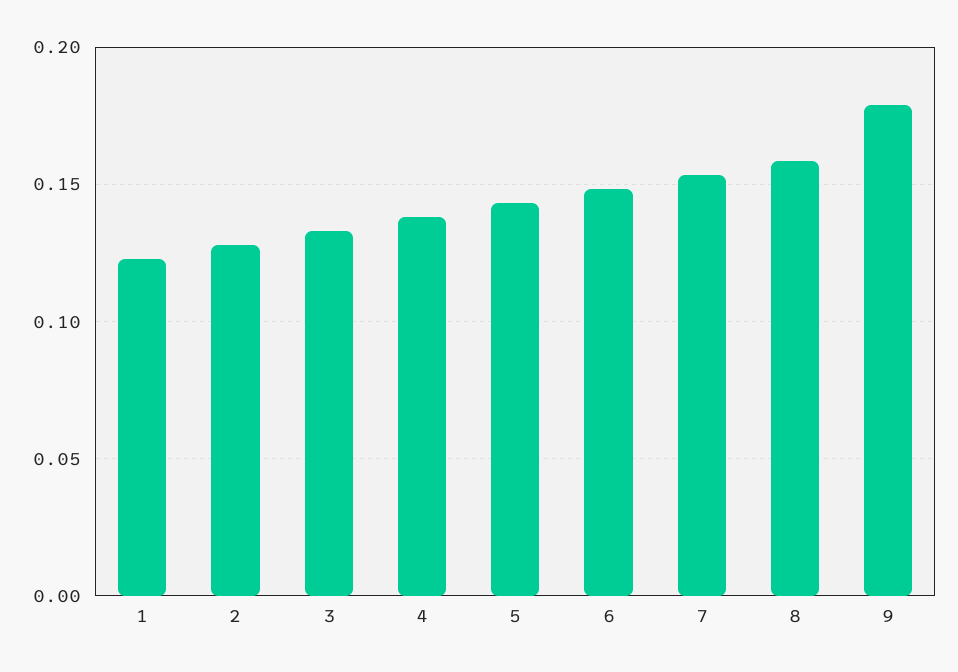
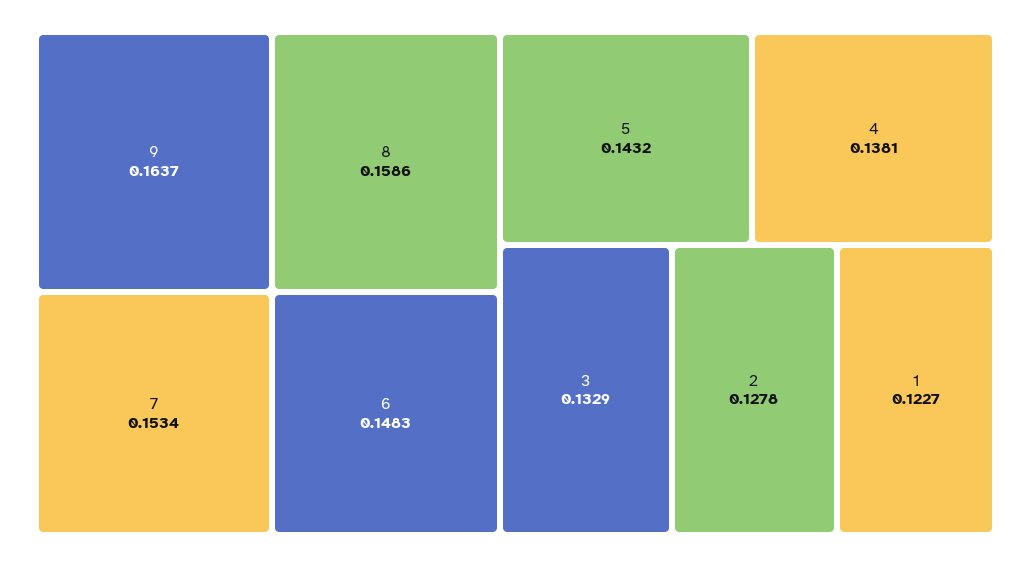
  {
    "1": 0.1227,
    "2": 0.1278,
    "3": 0.1329,
    "4": 0.1381,
    "5": 0.1432,
    "6": 0.1483,
    "7": 0.1534,
    "8": 0.1586,
-   "9": 0.18
+   "9": 0.1637
  }

